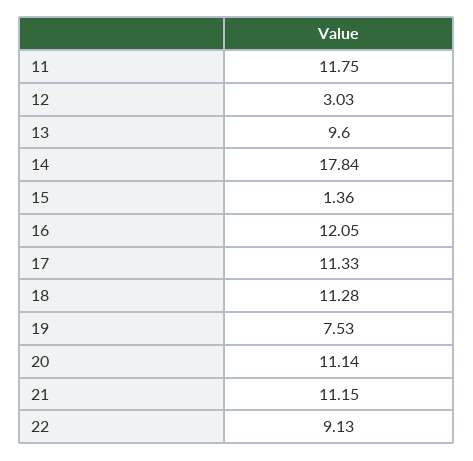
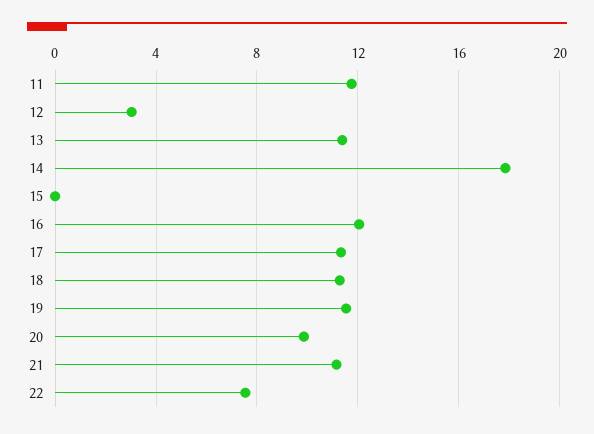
  {
    "11": 11.75,
    "12": 3.03,
-   "13": 9.6,
+   "13": 11.5,
    "14": 17.84,
-   "15": 1.36,
+   "15": 0,
    "16": 12.05,
    "17": 11.33,
    "18": 11.28,
-   "19": 7.53,
+   "19": 11.5,
-   "20": 11.14,
+   "20": 10,
    "21": 11.15,
-   "22": 9.13
+   "22": 7.5
  }

